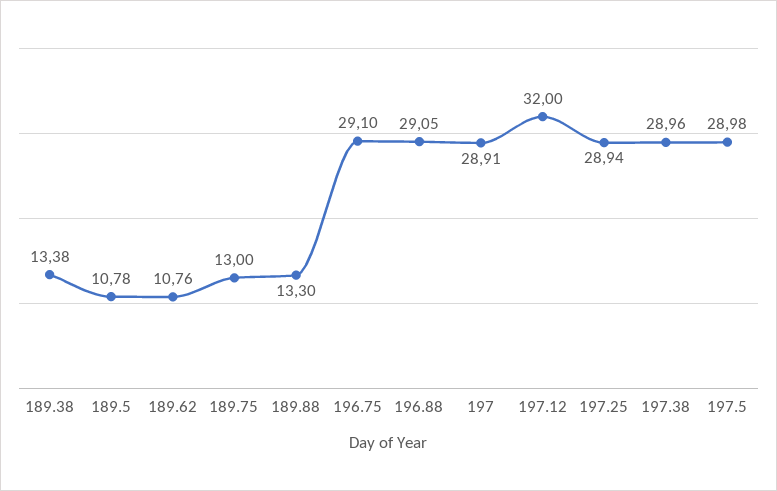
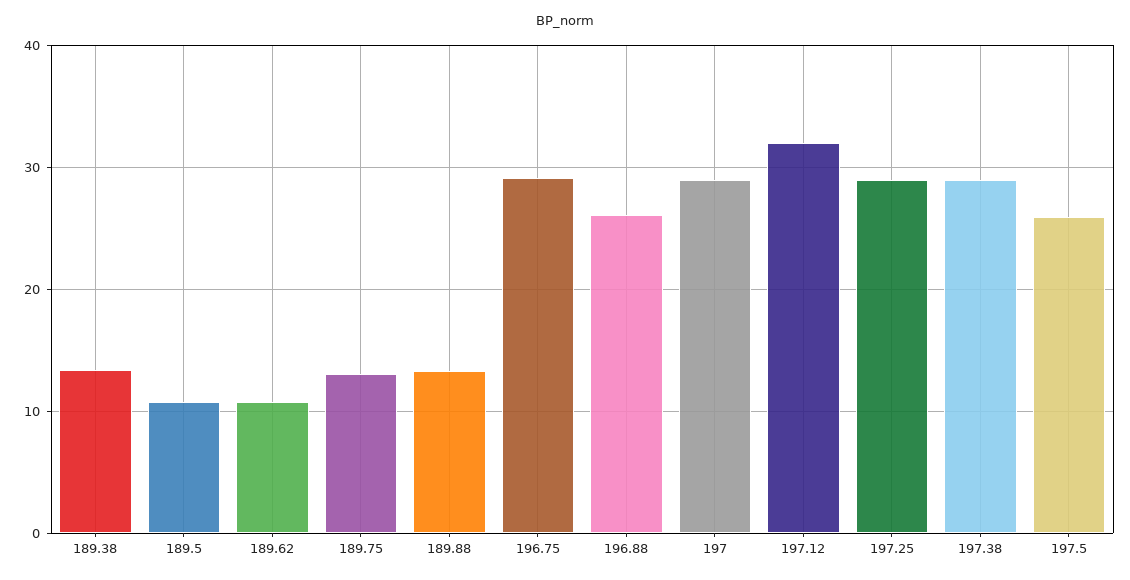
  {
    "189.38": 13.38,
    "189.5": 10.78,
    "189.62": 10.76,
    "189.75": 13,
    "189.88": 13.3,
    "196.75": 29.1,
-   "196.88": 29.05,
+   "196.88": 26,
    "197": 28.91,
    "197.12": 32,
    "197.25": 28.94,
    "197.38": 28.96,
-   "197.5": 28.98
+   "197.5": 26
  }

